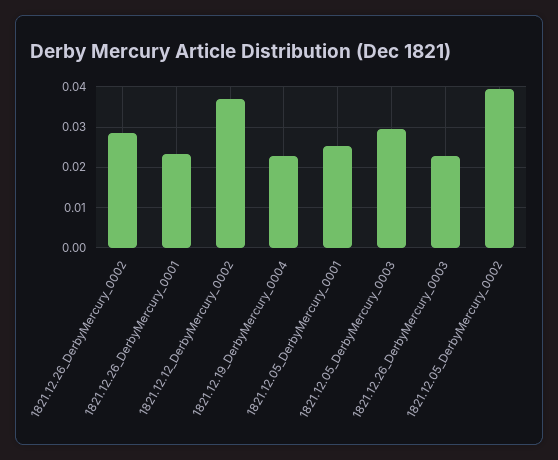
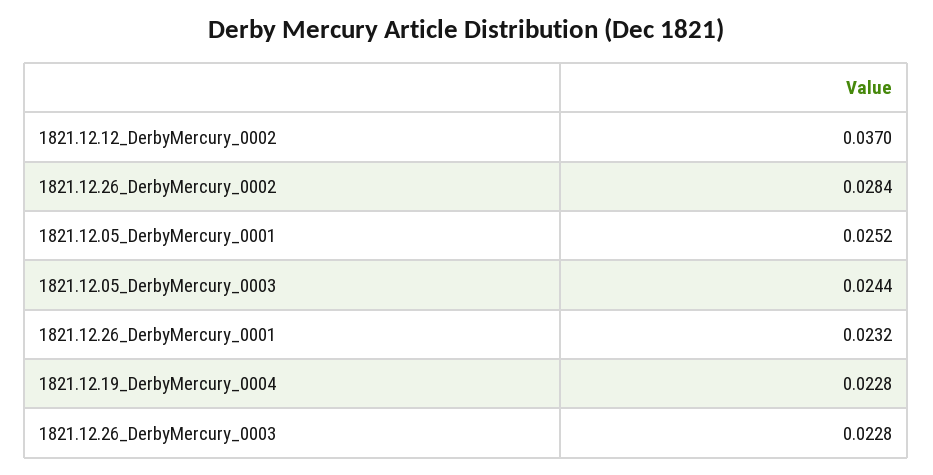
  {
    "1821.12.26_DerbyMercury_0002": 0.0284,
    "1821.12.26_DerbyMercury_0001": 0.0232,
    "1821.12.12_DerbyMercury_0002": 0.037,
    "1821.12.19_DerbyMercury_0004": 0.0228,
    "1821.12.05_DerbyMercury_0001": 0.0252,
-   "1821.12.05_DerbyMercury_0003": 0.03,
+   "1821.12.05_DerbyMercury_0003": 0.0244,
-   "1821.12.26_DerbyMercury_0003": 0.0228,
+   "1821.12.26_DerbyMercury_0003": 0.0228
-   "1821.12.05_DerbyMercury_0002": 0.04
  }

